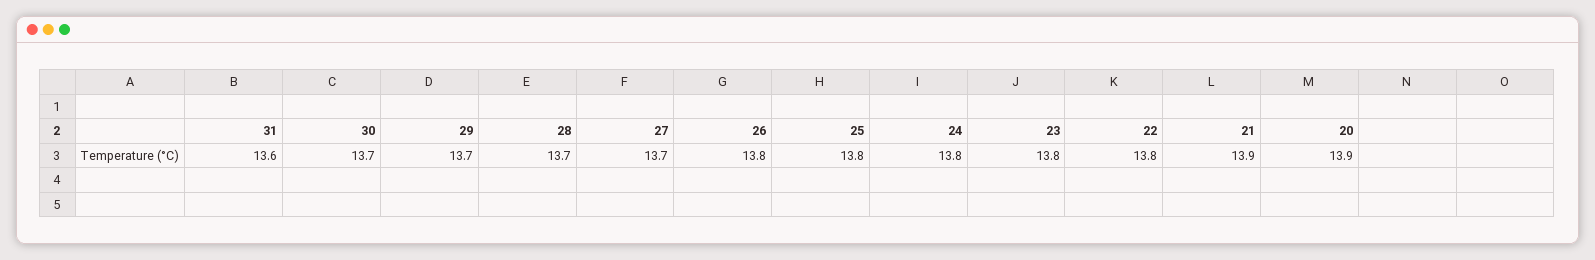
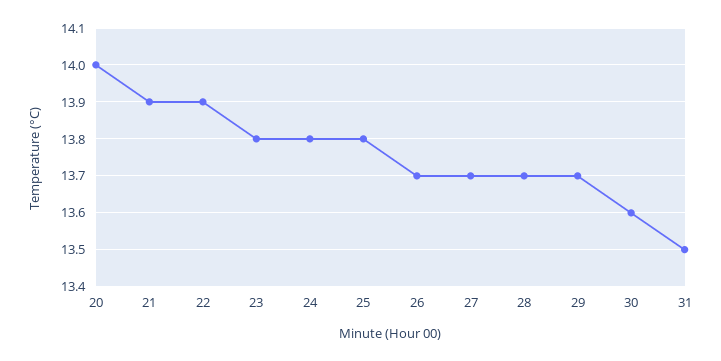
  {
-   "31": 13.6,
+   "31": 13.5,
-   "30": 13.7,
+   "30": 13.6,
    "29": 13.7,
    "28": 13.7,
    "27": 13.7,
-   "26": 13.8,
+   "26": 13.7,
    "25": 13.8,
    "24": 13.8,
    "23": 13.8,
-   "22": 13.8,
+   "22": 13.9,
    "21": 13.9,
-   "20": 13.9
+   "20": 14
  }

